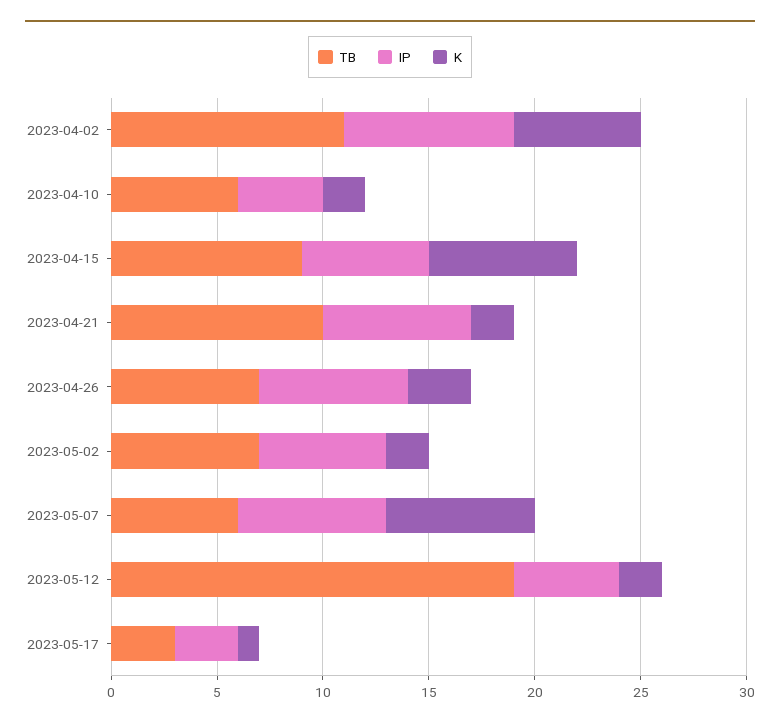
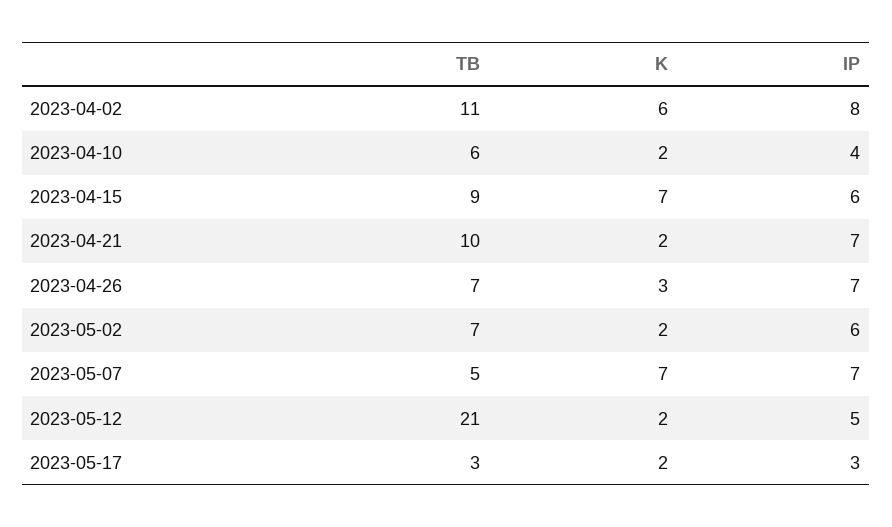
  {
    "TB": {
      "2023-04-02": 11,
      "2023-04-10": 6,
      "2023-04-15": 9,
      "2023-04-21": 10,
      "2023-04-26": 7,
      "2023-05-02": 7,
-     "2023-05-07": 6,
+     "2023-05-07": 5,
-     "2023-05-12": 19,
+     "2023-05-12": 21,
      "2023-05-17": 3
    },
    "IP": {
      "2023-04-02": 8,
      "2023-04-10": 4,
      "2023-04-15": 6,
      "2023-04-21": 7,
      "2023-04-26": 7,
      "2023-05-02": 6,
      "2023-05-07": 7,
      "2023-05-12": 5,
      "2023-05-17": 3
    },
    "K": {
      "2023-04-02": 6,
      "2023-04-10": 2,
      "2023-04-15": 7,
      "2023-04-21": 2,
      "2023-04-26": 3,
      "2023-05-02": 2,
      "2023-05-07": 7,
      "2023-05-12": 2,
-     "2023-05-17": 1
+     "2023-05-17": 2
    }
  }

